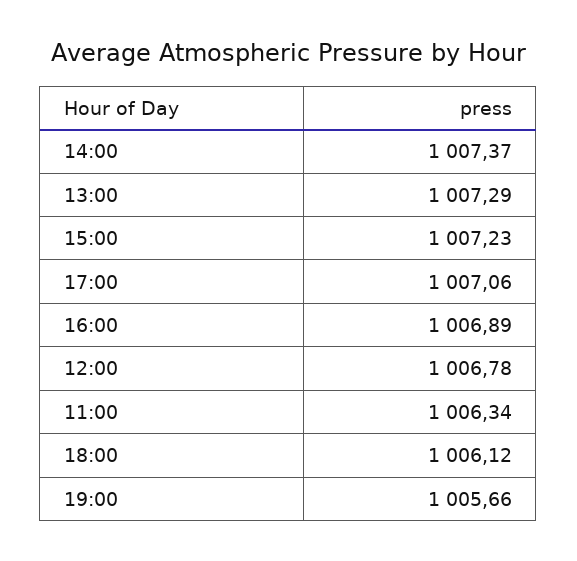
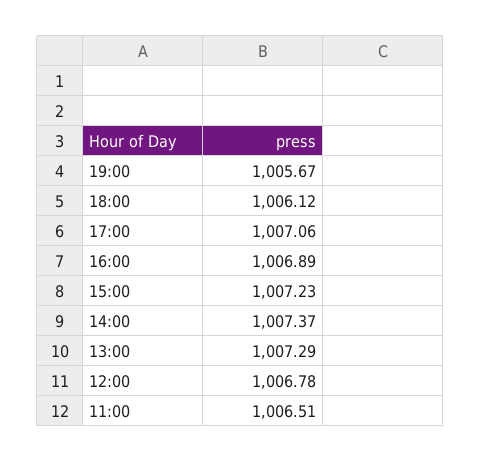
  {
    "14:00": 1007.37,
    "13:00": 1007.29,
    "15:00": 1007.23,
    "17:00": 1007.06,
    "16:00": 1006.89,
    "12:00": 1006.78,
-   "11:00": 1006.34,
+   "11:00": 1006.51,
    "18:00": 1006.12,
-   "19:00": 1005.66
+   "19:00": 1005.67
  }

